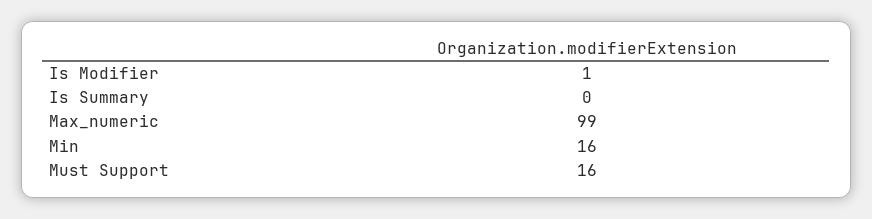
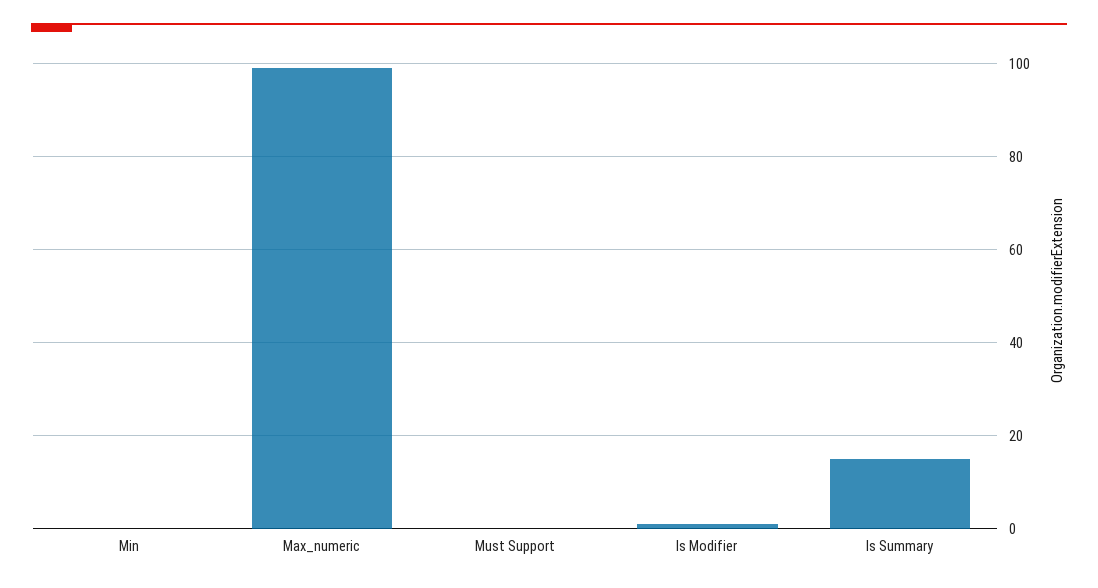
  {
    "Is Modifier": 1,
-   "Is Summary": 0,
+   "Is Summary": 15,
    "Max_numeric": 99,
-   "Min": 16,
+   "Min": 0,
-   "Must Support": 16
+   "Must Support": 0
  }

